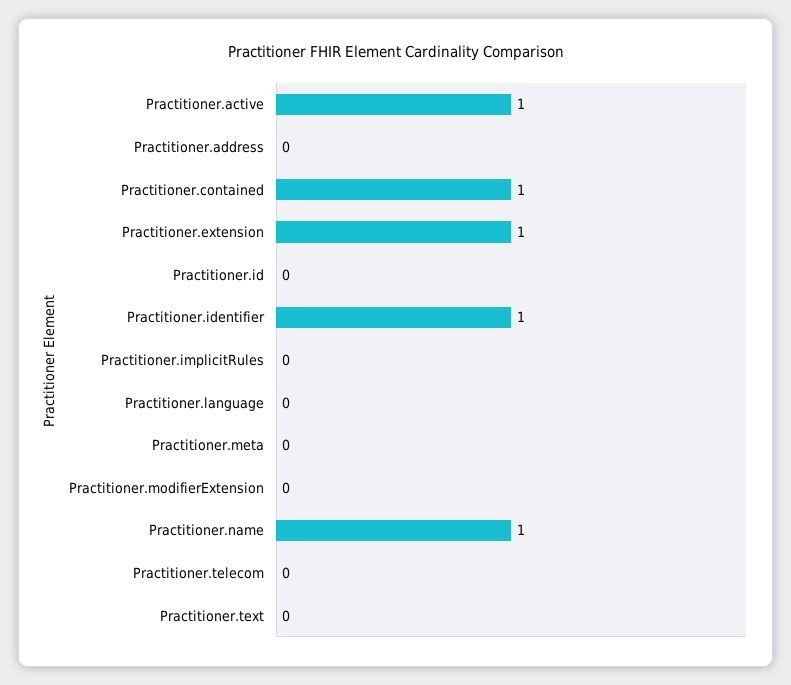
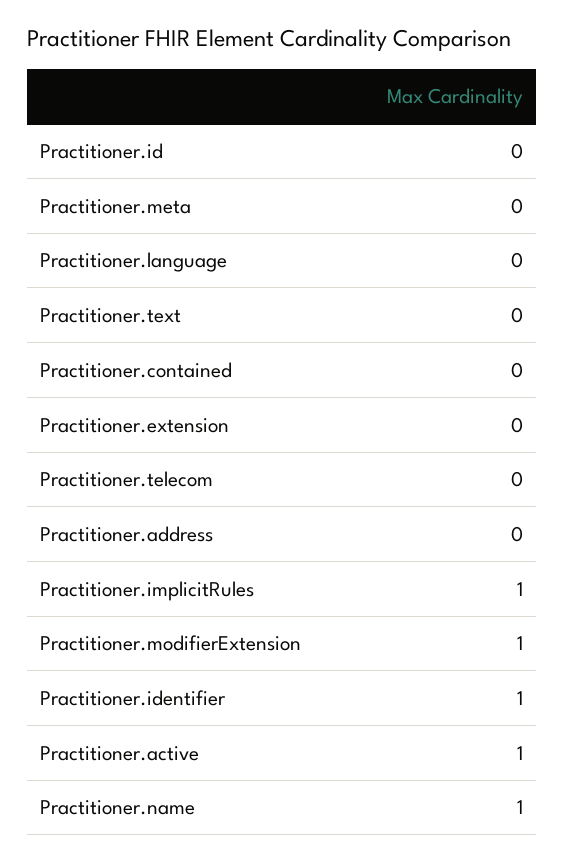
  {
    "Practitioner.active": 1,
    "Practitioner.address": 0,
-   "Practitioner.contained": 1,
+   "Practitioner.contained": 0,
-   "Practitioner.extension": 1,
+   "Practitioner.extension": 0,
    "Practitioner.id": 0,
    "Practitioner.identifier": 1,
-   "Practitioner.implicitRules": 0,
+   "Practitioner.implicitRules": 1,
    "Practitioner.language": 0,
    "Practitioner.meta": 0,
-   "Practitioner.modifierExtension": 0,
+   "Practitioner.modifierExtension": 1,
    "Practitioner.name": 1,
    "Practitioner.telecom": 0,
    "Practitioner.text": 0
  }

